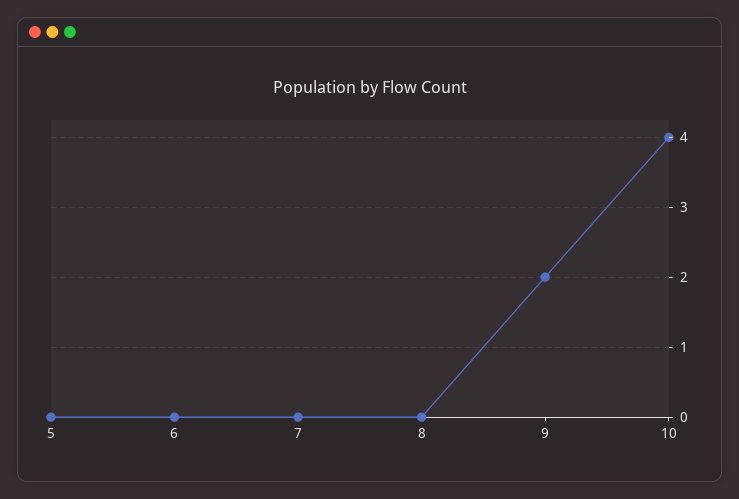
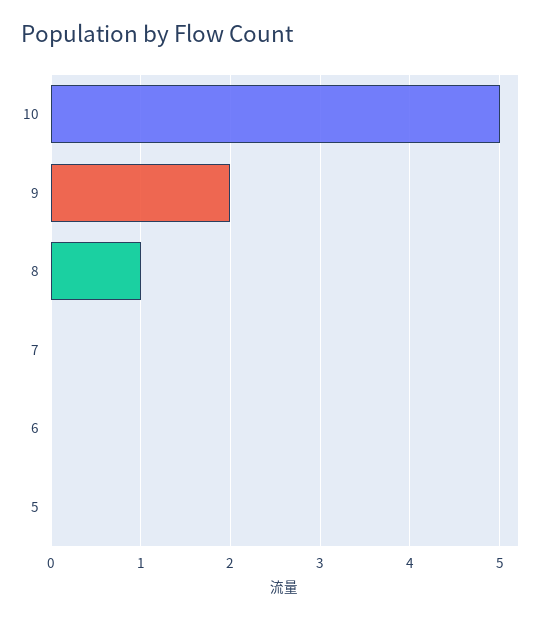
  {
    "5": 0,
    "6": 0,
    "7": 0,
-   "8": 0,
+   "8": 1,
    "9": 2,
-   "10": 4
+   "10": 5
  }

